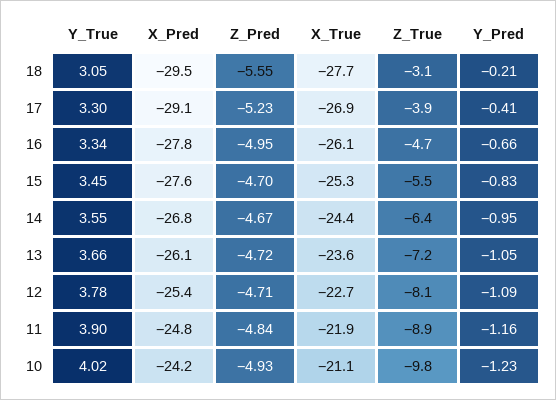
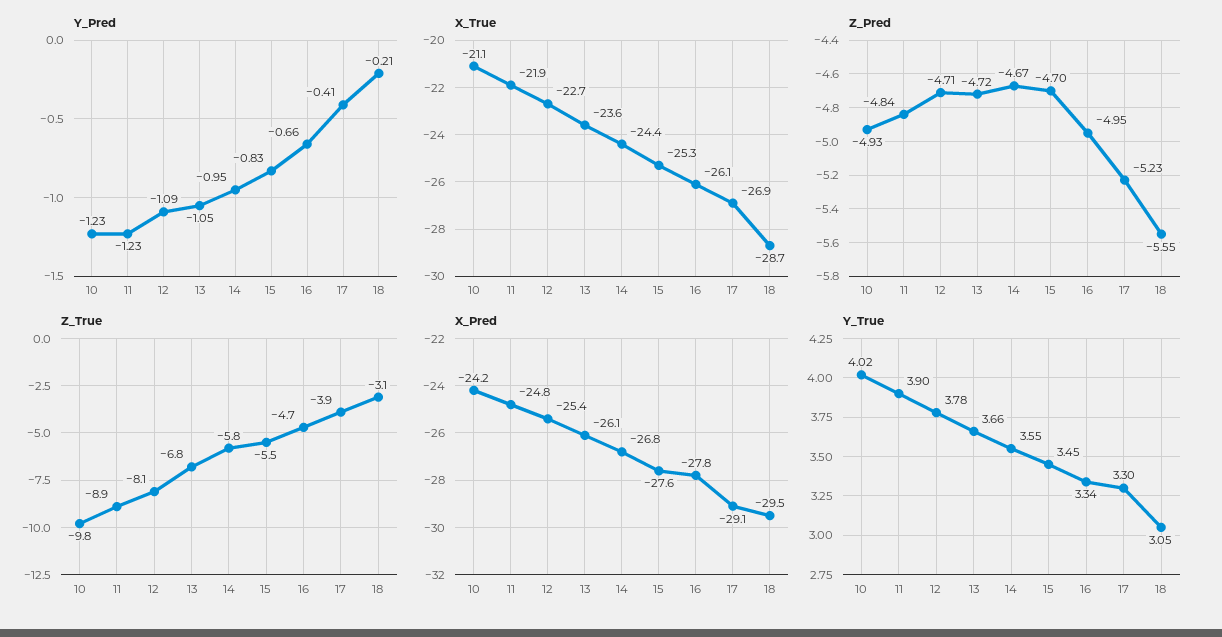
  {
    "Y_True": {
      "18": 3.05,
      "17": 3.3,
      "16": 3.34,
      "15": 3.45,
      "14": 3.55,
      "13": 3.66,
      "12": 3.78,
      "11": 3.9,
      "10": 4.02
    },
    "X_Pred": {
      "18": -29.5,
      "17": -29.1,
      "16": -27.8,
      "15": -27.6,
      "14": -26.8,
      "13": -26.1,
      "12": -25.4,
      "11": -24.8,
      "10": -24.2
    },
    "Z_Pred": {
      "18": -5.55,
      "17": -5.23,
      "16": -4.95,
      "15": -4.7,
      "14": -4.67,
      "13": -4.72,
      "12": -4.71,
      "11": -4.84,
      "10": -4.93
    },
    "X_True": {
-     "18": -27.7,
+     "18": -28.7,
      "17": -26.9,
      "16": -26.1,
      "15": -25.3,
      "14": -24.4,
      "13": -23.6,
      "12": -22.7,
      "11": -21.9,
      "10": -21.1
    },
    "Z_True": {
      "18": -3.1,
      "17": -3.9,
      "16": -4.7,
      "15": -5.5,
-     "14": -6.4,
+     "14": -5.8,
-     "13": -7.2,
+     "13": -6.8,
      "12": -8.1,
      "11": -8.9,
      "10": -9.8
    },
    "Y_Pred": {
      "18": -0.21,
      "17": -0.41,
      "16": -0.66,
      "15": -0.83,
      "14": -0.95,
      "13": -1.05,
      "12": -1.09,
-     "11": -1.16,
+     "11": -1.23,
      "10": -1.23
    }
  }

